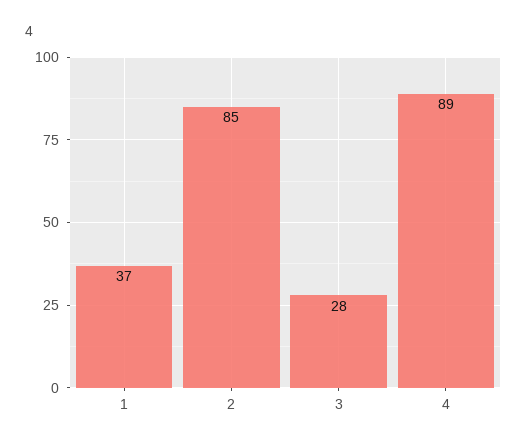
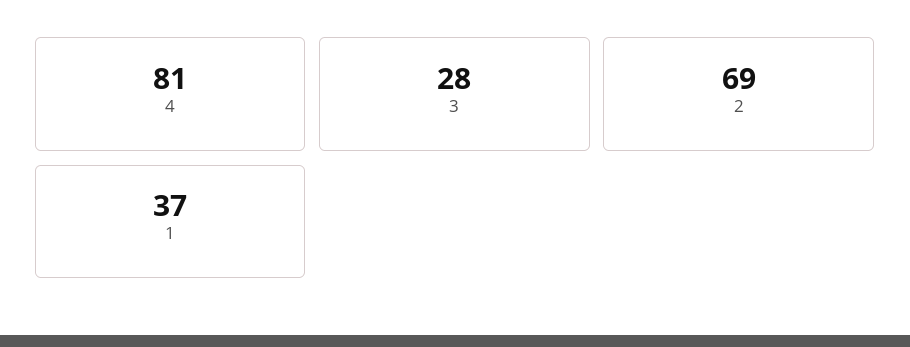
  {
    "1": 37,
-   "2": 85,
+   "2": 69,
    "3": 28,
-   "4": 89
+   "4": 81
  }

